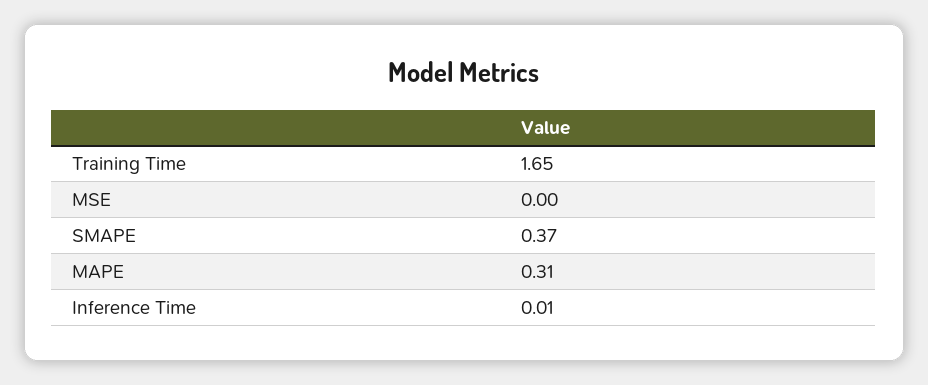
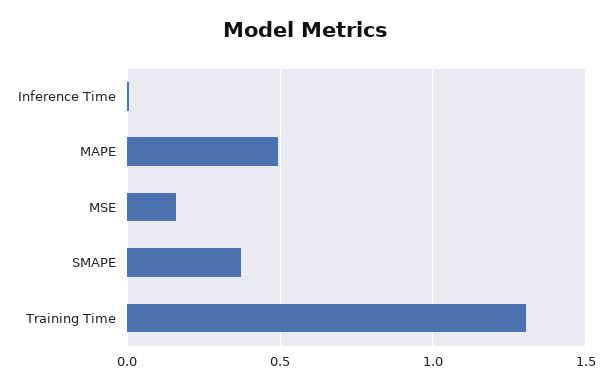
  {
-   "Training Time": 1.65,
+   "Training Time": 1.3,
-   "MSE": 0,
+   "MSE": 0.15,
    "SMAPE": 0.37,
-   "MAPE": 0.31,
+   "MAPE": 0.5,
    "Inference Time": 0.01
  }

